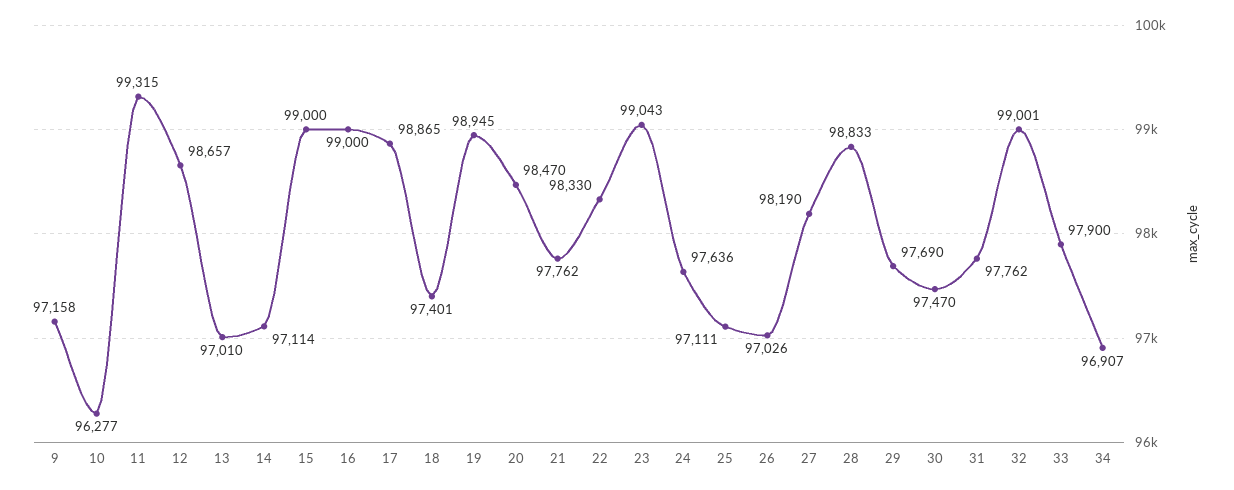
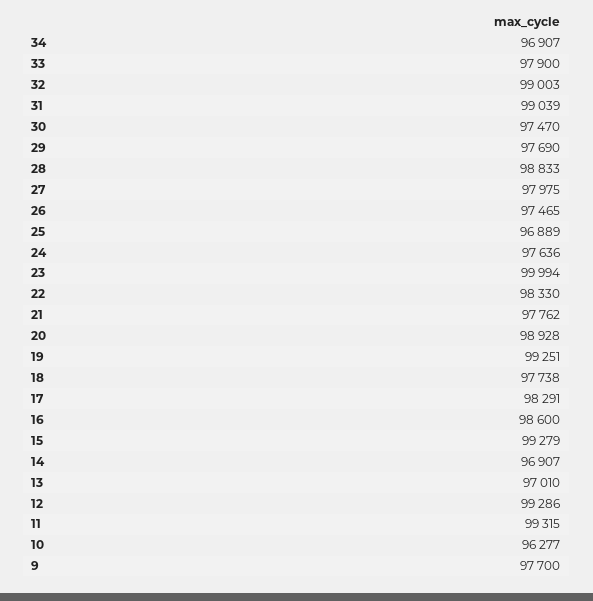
  {
-   "9": 97158,
+   "9": 97700,
    "10": 96277,
    "11": 99315,
-   "12": 98657,
+   "12": 99286,
    "13": 97010,
-   "14": 97114,
+   "14": 96907,
-   "15": 99000,
+   "15": 99279,
-   "16": 99000,
+   "16": 98600,
-   "17": 98865,
+   "17": 98291,
-   "18": 97401,
+   "18": 97738,
-   "19": 98945,
+   "19": 99251,
-   "20": 98470,
+   "20": 98928,
    "21": 97762,
    "22": 98330,
-   "23": 99043,
+   "23": 99994,
    "24": 97636,
-   "25": 97111,
+   "25": 96889,
-   "26": 97026,
+   "26": 97465,
-   "27": 98190,
+   "27": 97975,
    "28": 98833,
    "29": 97690,
    "30": 97470,
-   "31": 97762,
+   "31": 99039,
-   "32": 99001,
+   "32": 99003,
    "33": 97900,
    "34": 96907
  }

